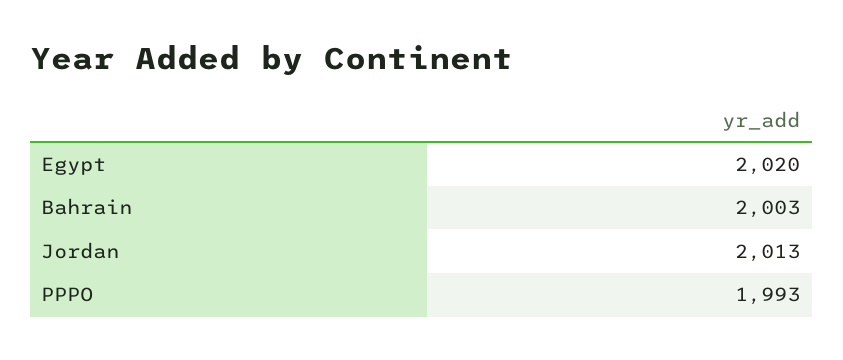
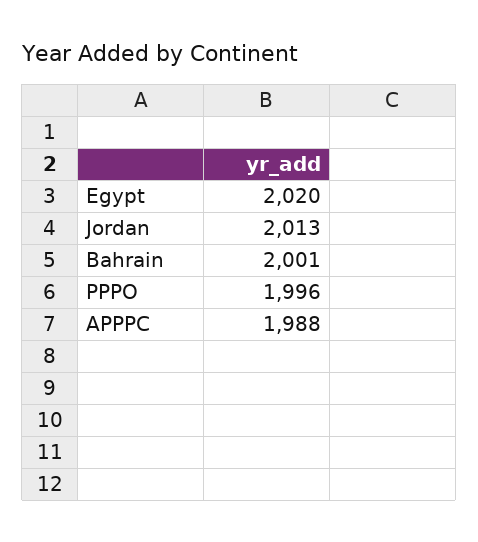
  {
    "Egypt": 2020,
-   "Bahrain": 2003,
+   "Bahrain": 2001,
    "Jordan": 2013,
-   "PPPO": 1993
+   "PPPO": 1996,
+   "APPPC": 1988
  }

